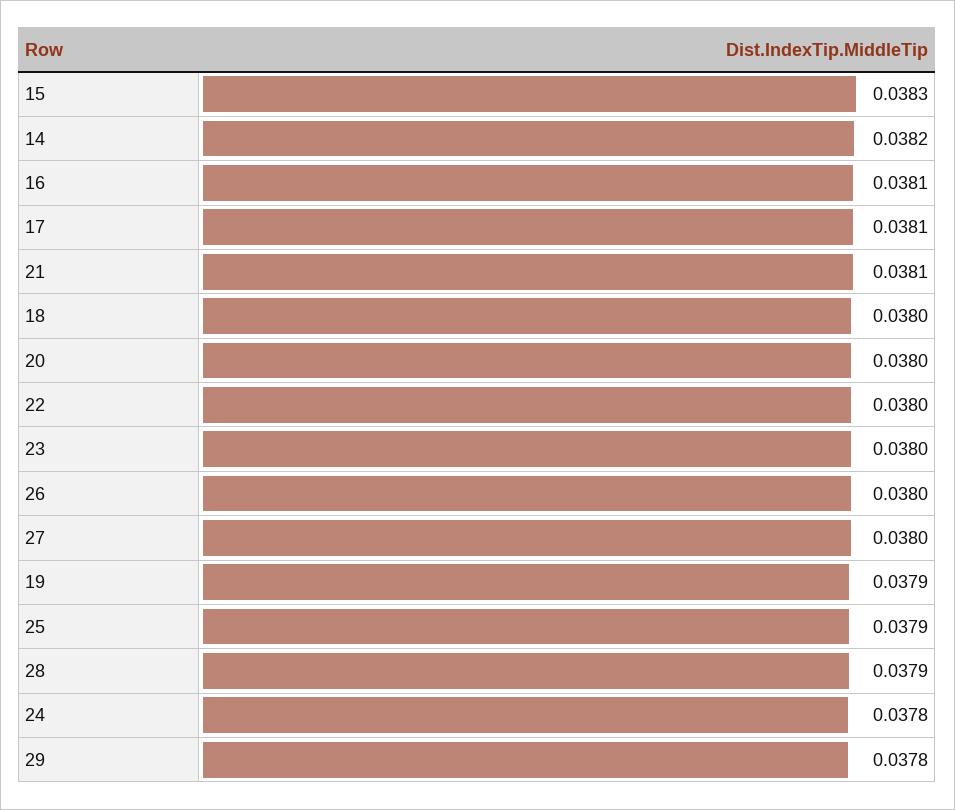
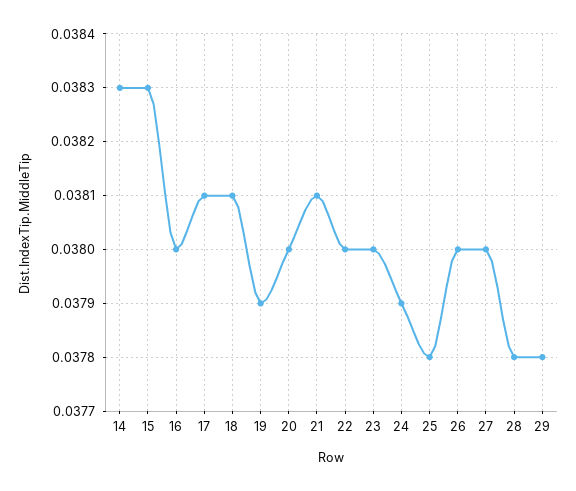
  {
    "15": 0.0383,
-   "14": 0.0382,
+   "14": 0.0383,
-   "16": 0.0381,
+   "16": 0.038,
    "17": 0.0381,
    "21": 0.0381,
-   "18": 0.038,
+   "18": 0.0381,
    "20": 0.038,
    "22": 0.038,
    "23": 0.038,
    "26": 0.038,
    "27": 0.038,
    "19": 0.0379,
-   "25": 0.0379,
+   "25": 0.0378,
-   "28": 0.0379,
+   "28": 0.0378,
-   "24": 0.0378,
+   "24": 0.0379,
    "29": 0.0378
  }

